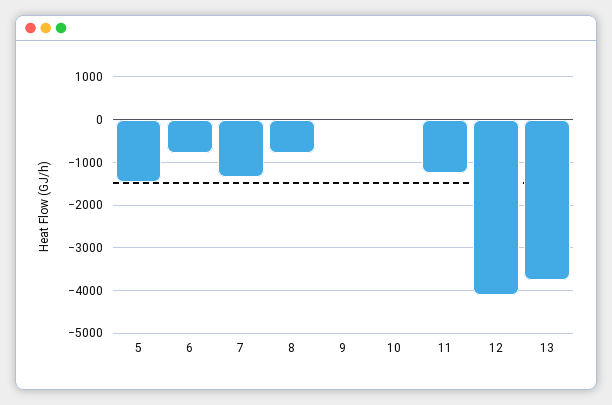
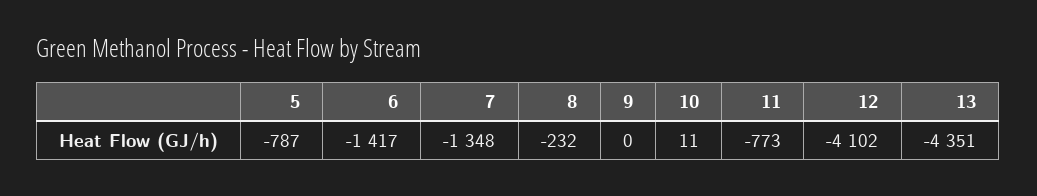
  {
-   "5": -1400,
+   "5": -787,
-   "6": -800,
+   "6": -1417,
    "7": -1348,
-   "8": -800,
+   "8": -232,
    "9": 0,
    "10": 11,
-   "11": -1200,
+   "11": -773,
    "12": -4102,
-   "13": -3800
+   "13": -4351
  }

